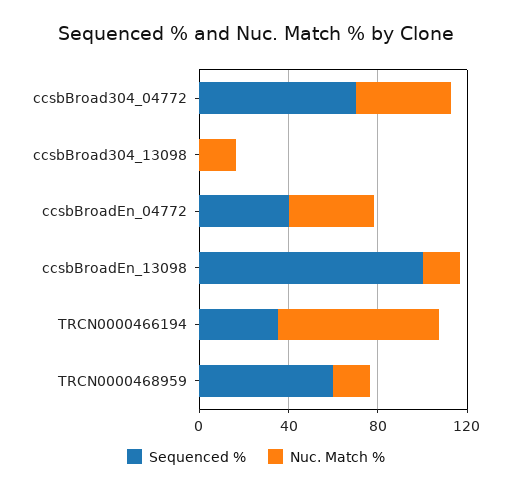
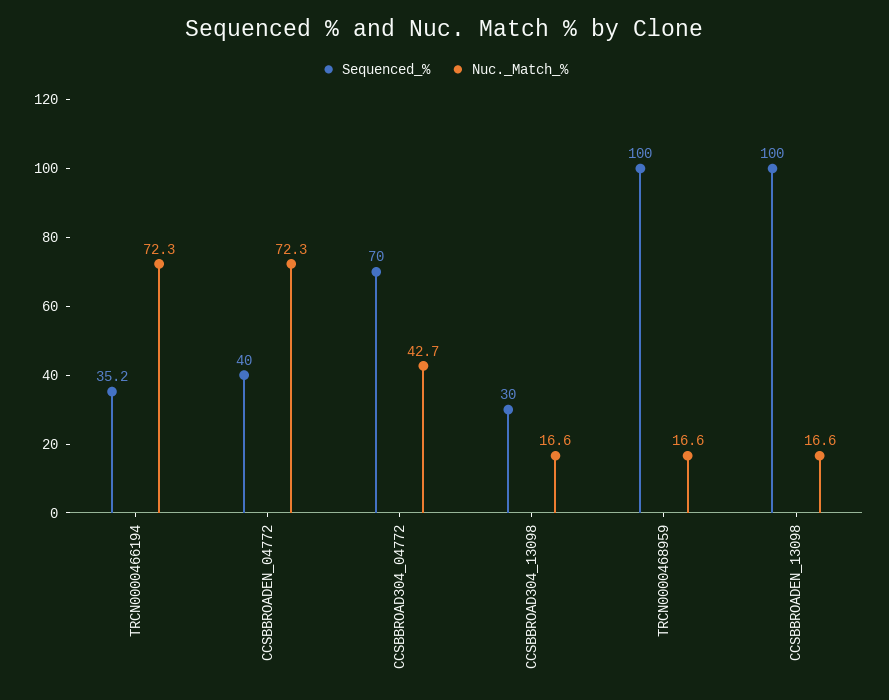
  {
    "Sequenced %": {
      "ccsbBroad304_04772": 70,
-     "ccsbBroad304_13098": 0,
+     "ccsbBroad304_13098": 30,
      "ccsbBroadEn_04772": 40,
      "ccsbBroadEn_13098": 100,
      "TRCN0000466194": 35.2,
-     "TRCN0000468959": 60
+     "TRCN0000468959": 100
    },
    "Nuc. Match %": {
      "ccsbBroad304_04772": 42.7,
      "ccsbBroad304_13098": 16.6,
-     "ccsbBroadEn_04772": 40,
+     "ccsbBroadEn_04772": 72.3,
      "ccsbBroadEn_13098": 16.6,
      "TRCN0000466194": 72.3,
      "TRCN0000468959": 16.6
    }
  }

